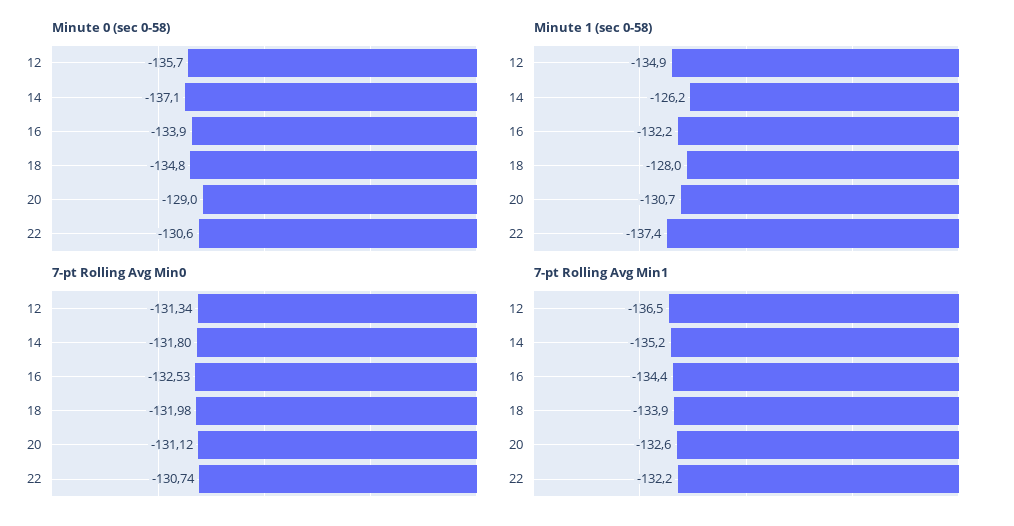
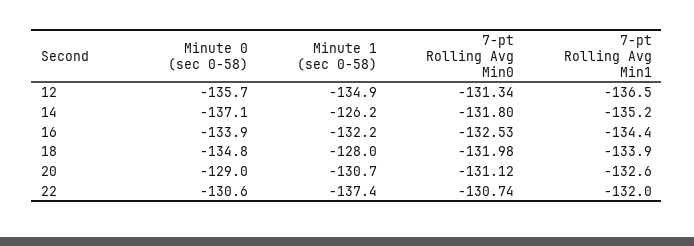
  {
    "Minute 0 (sec 0-58)": {
      "12": -135.7,
      "14": -137.1,
      "16": -133.9,
      "18": -134.8,
      "20": -129,
      "22": -130.6
    },
    "Minute 1 (sec 0-58)": {
      "12": -134.9,
      "14": -126.2,
      "16": -132.2,
      "18": -128,
      "20": -130.7,
      "22": -137.4
    },
    "7-pt Rolling Avg Min0": {
      "12": -131.34,
      "14": -131.8,
      "16": -132.53,
      "18": -131.98,
      "20": -131.12,
      "22": -130.74
    },
    "7-pt Rolling Avg Min1": {
      "12": -136.5,
      "14": -135.2,
      "16": -134.4,
      "18": -133.9,
      "20": -132.6,
-     "22": -132.2
+     "22": -132
    }
  }

